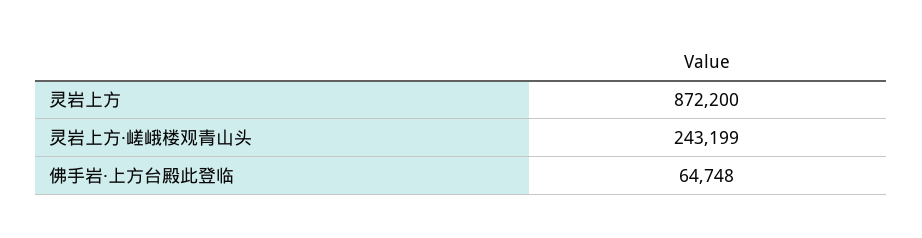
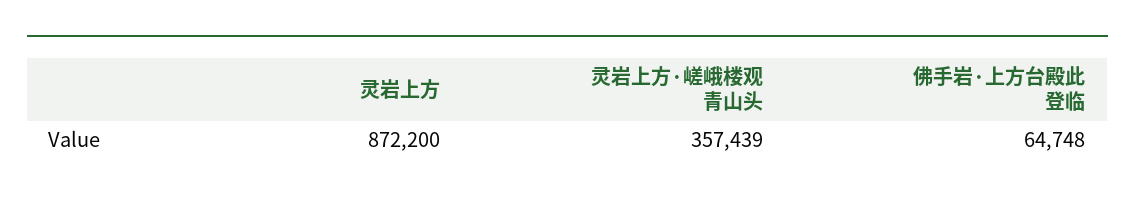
  {
    "灵岩上方": 872200,
-   "灵岩上方·嵯峨楼观青山头": 243199,
+   "灵岩上方·嵯峨楼观青山头": 357439,
    "佛手岩·上方台殿此登临": 64748
  }

